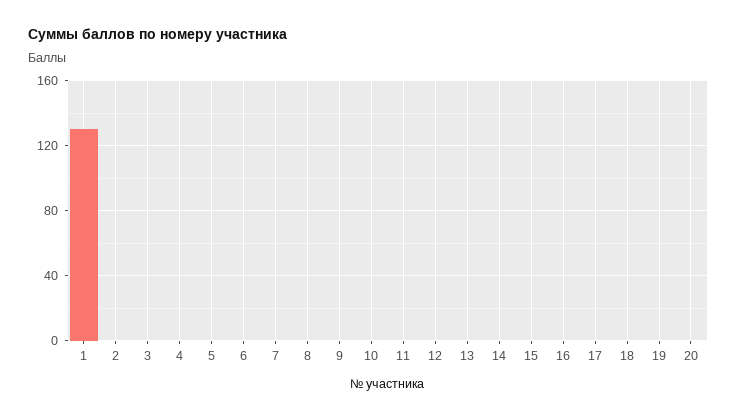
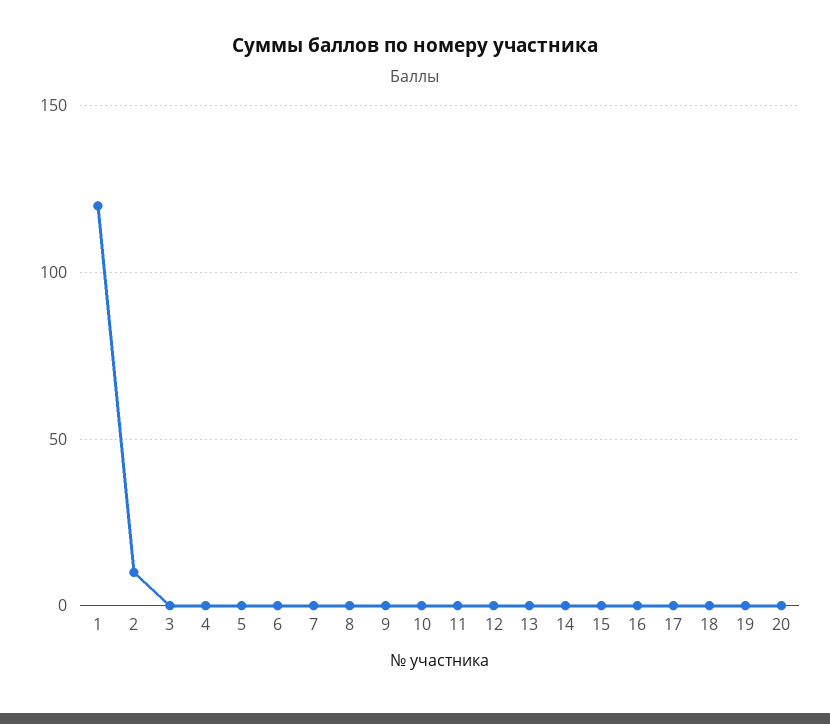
  {
-   "1": 130,
+   "1": 120,
-   "2": 0,
+   "2": 10,
    "3": 0,
    "4": 0,
    "5": 0,
    "6": 0,
    "7": 0,
    "8": 0,
    "9": 0,
    "10": 0,
    "11": 0,
    "12": 0,
    "13": 0,
    "14": 0,
    "15": 0,
    "16": 0,
    "17": 0,
    "18": 0,
    "19": 0,
    "20": 0
  }

